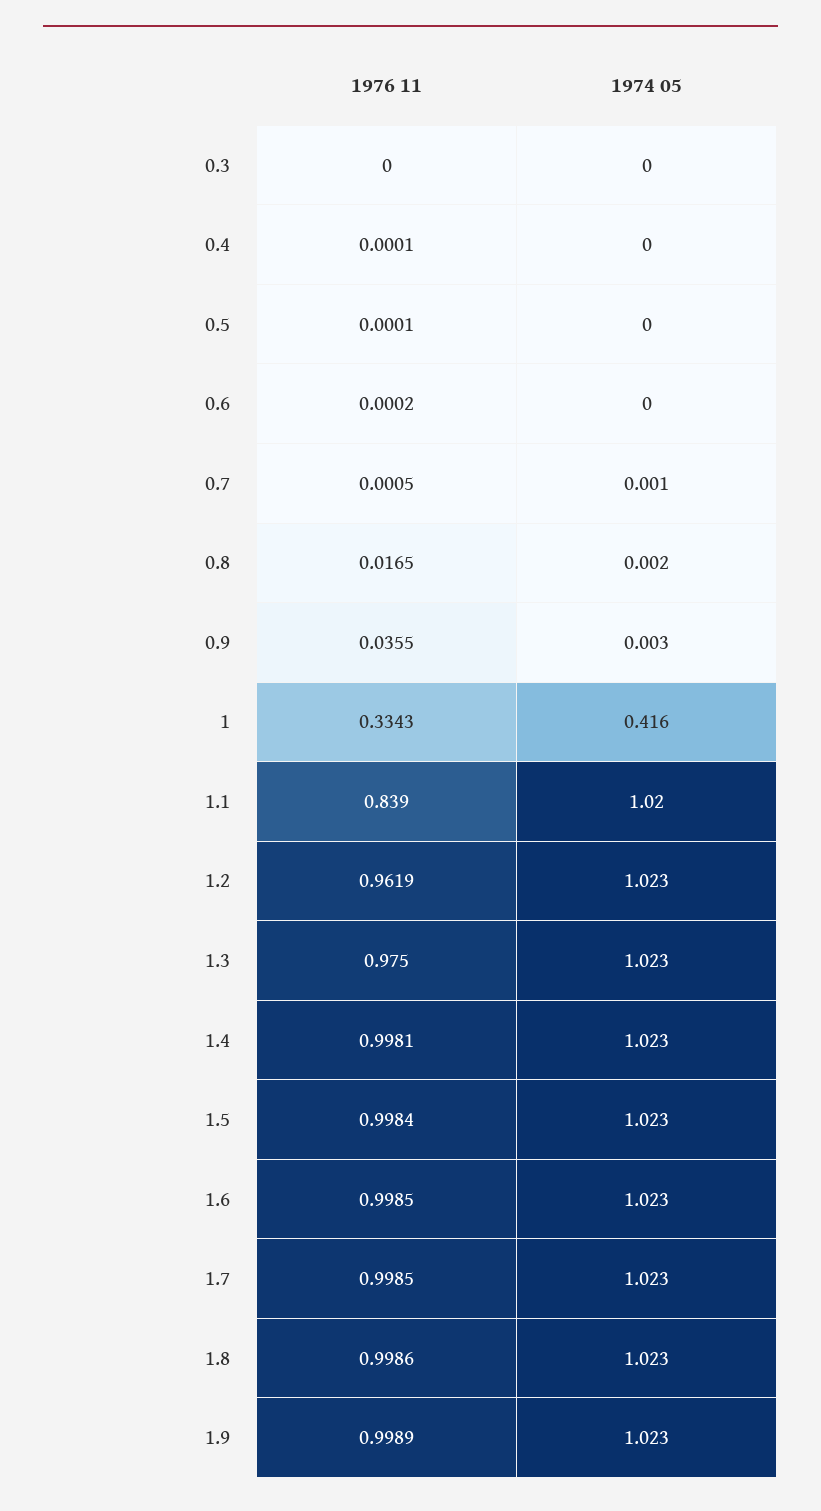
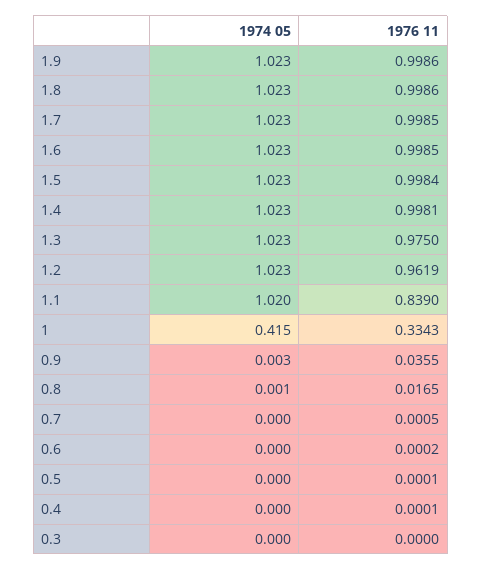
  {
    "1976 11": {
      "0.3": 0,
      "0.4": 0.0001,
      "0.5": 0.0001,
      "0.6": 0.0002,
      "0.7": 0.0005,
      "0.8": 0.0165,
      "0.9": 0.0355,
      "1": 0.3343,
      "1.1": 0.839,
      "1.2": 0.9619,
      "1.3": 0.975,
      "1.4": 0.9981,
      "1.5": 0.9984,
      "1.6": 0.9985,
      "1.7": 0.9985,
      "1.8": 0.9986,
-     "1.9": 0.9989
+     "1.9": 0.9986
    },
    "1974 05": {
      "0.3": 0,
      "0.4": 0,
      "0.5": 0,
      "0.6": 0,
-     "0.7": 0.001,
+     "0.7": 0,
-     "0.8": 0.002,
+     "0.8": 0.001,
      "0.9": 0.003,
-     "1": 0.416,
+     "1": 0.415,
      "1.1": 1.02,
      "1.2": 1.023,
      "1.3": 1.023,
      "1.4": 1.023,
      "1.5": 1.023,
      "1.6": 1.023,
      "1.7": 1.023,
      "1.8": 1.023,
      "1.9": 1.023
    }
  }

